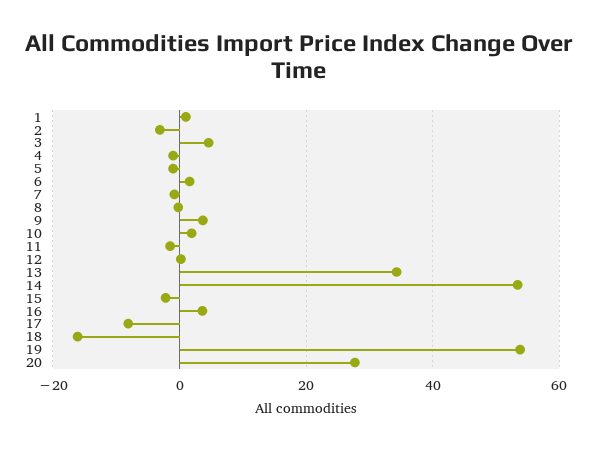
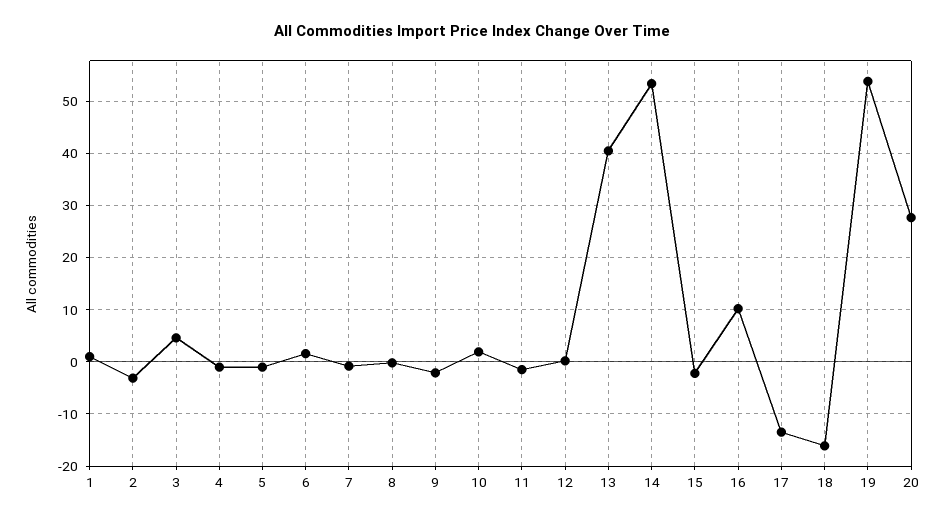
  {
    "1": 2,
    "2": -4,
    "3": 4,
    "4": -2,
    "5": -2,
    "6": 2,
    "7": 0,
    "8": 0,
-   "9": 4,
+   "9": -2,
    "10": 2,
    "11": -2,
    "12": 0,
-   "13": 34,
+   "13": 40,
    "14": 54,
    "15": -2,
-   "16": 4,
+   "16": 10,
-   "17": -8,
+   "17": -14,
    "18": -16,
    "19": 54,
    "20": 28
  }

